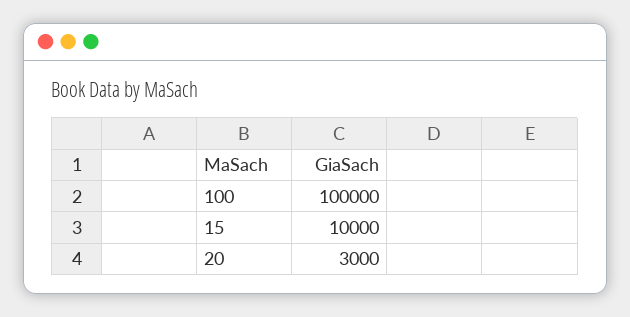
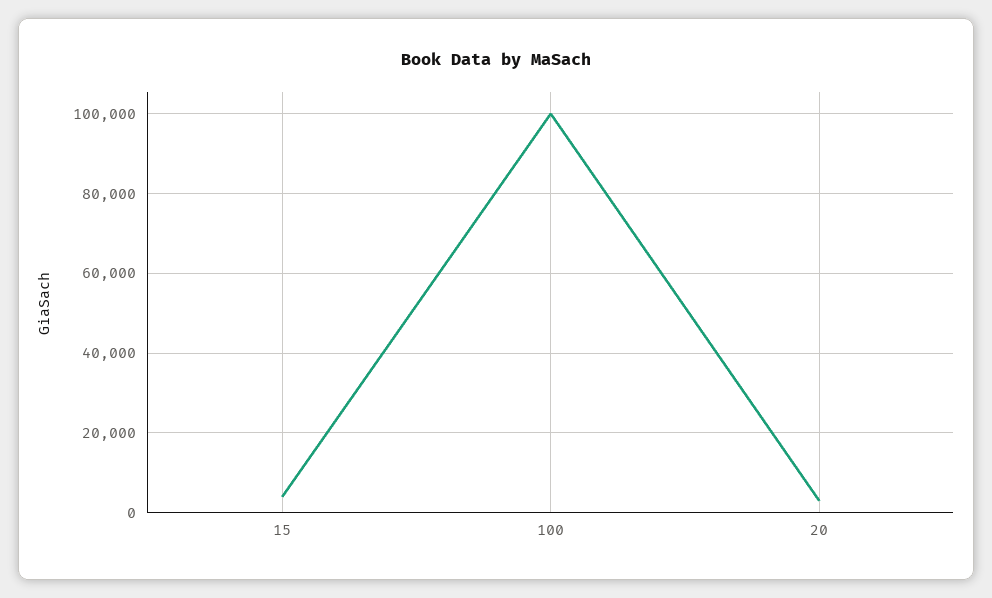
  {
    "100": 100000,
-   "15": 10000,
+   "15": 4000,
    "20": 3000
  }

